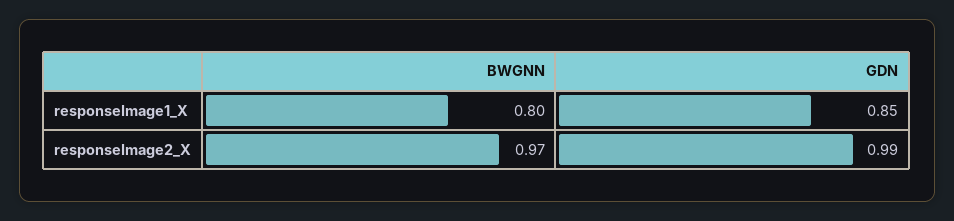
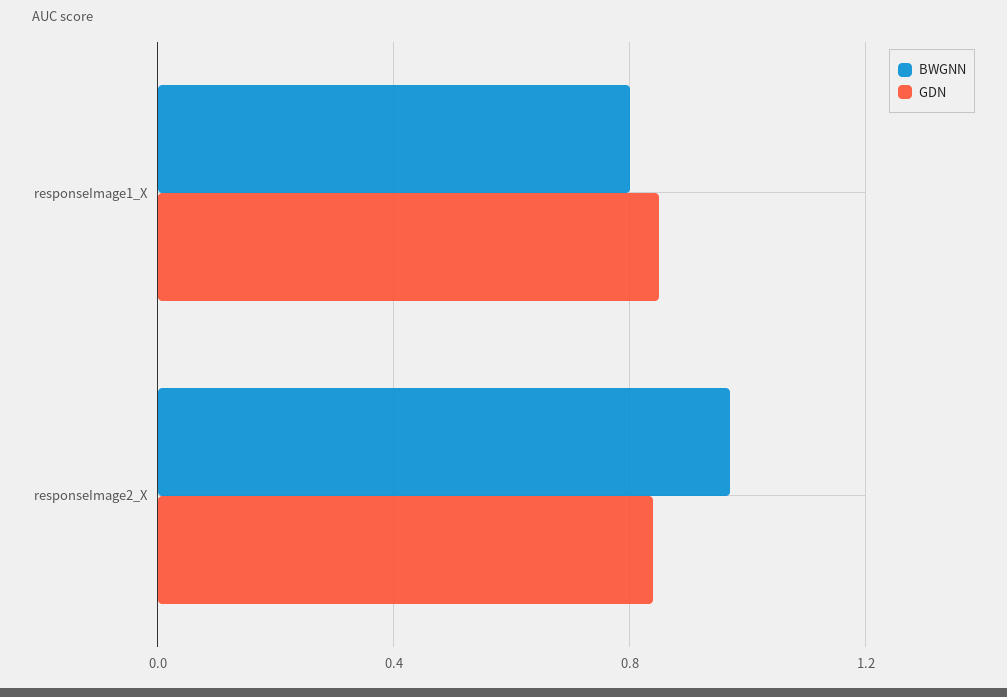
  {
    "BWGNN": {
      "responseImage1_X": 0.8,
      "responseImage2_X": 0.97
    },
    "GDN": {
      "responseImage1_X": 0.85,
-     "responseImage2_X": 0.99
+     "responseImage2_X": 0.85
    }
  }

